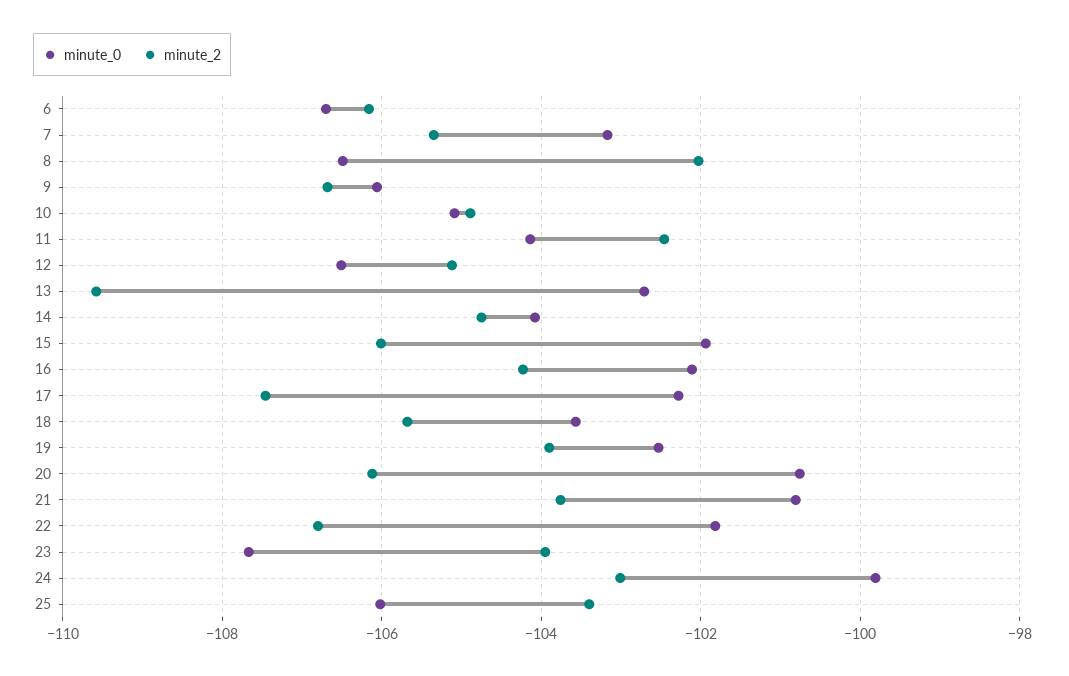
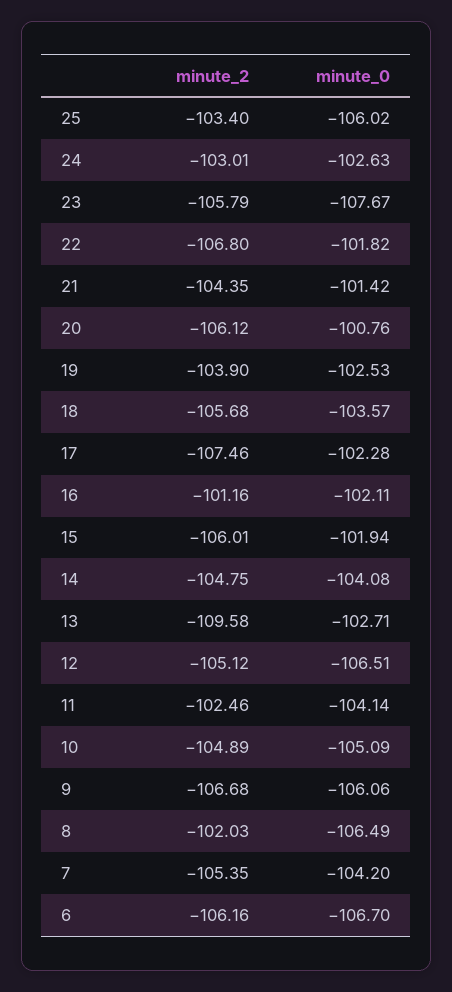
  {
    "minute_0": {
      "6": -106.7,
-     "7": -103.2,
+     "7": -104.2,
      "8": -106.49,
      "9": -106.06,
      "10": -105.09,
      "11": -104.14,
      "12": -106.51,
      "13": -102.71,
      "14": -104.08,
      "15": -101.94,
      "16": -102.11,
      "17": -102.28,
      "18": -103.57,
      "19": -102.53,
      "20": -100.76,
-     "21": -100.8,
+     "21": -101.42,
      "22": -101.82,
      "23": -107.67,
-     "24": -99.8,
+     "24": -102.63,
      "25": -106.02
    },
    "minute_2": {
      "6": -106.16,
      "7": -105.35,
      "8": -102.03,
      "9": -106.68,
      "10": -104.89,
      "11": -102.46,
      "12": -105.12,
      "13": -109.58,
      "14": -104.75,
      "15": -106.01,
-     "16": -104.2,
+     "16": -101.16,
      "17": -107.46,
      "18": -105.68,
      "19": -103.9,
      "20": -106.12,
-     "21": -103.8,
+     "21": -104.35,
      "22": -106.8,
-     "23": -104,
+     "23": -105.79,
      "24": -103.01,
      "25": -103.4
    }
  }

